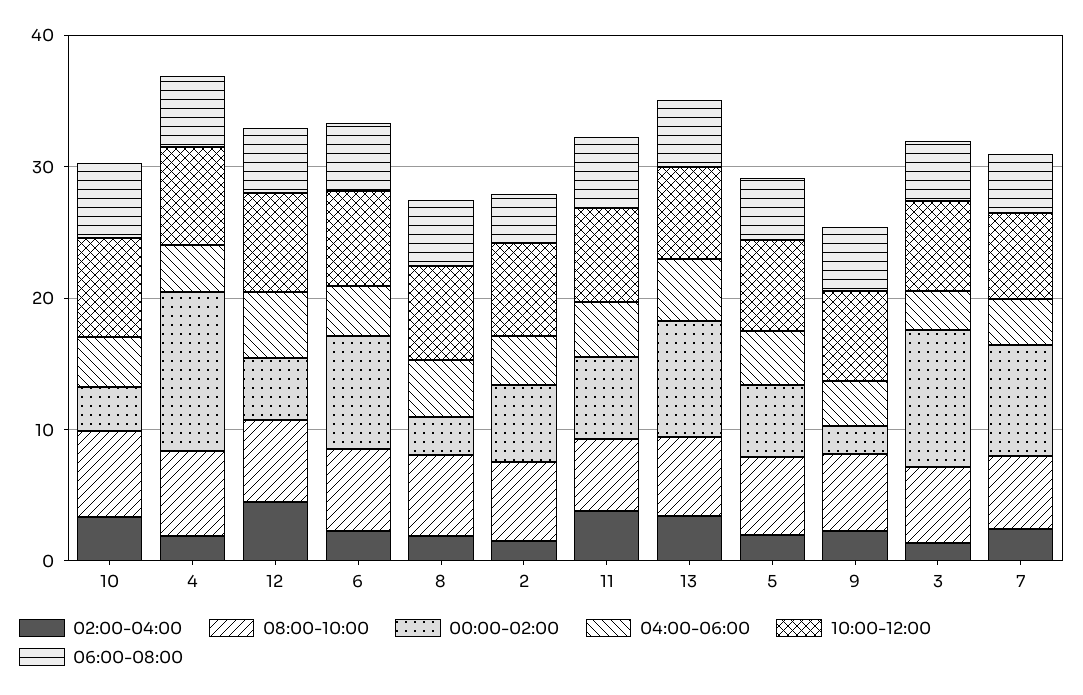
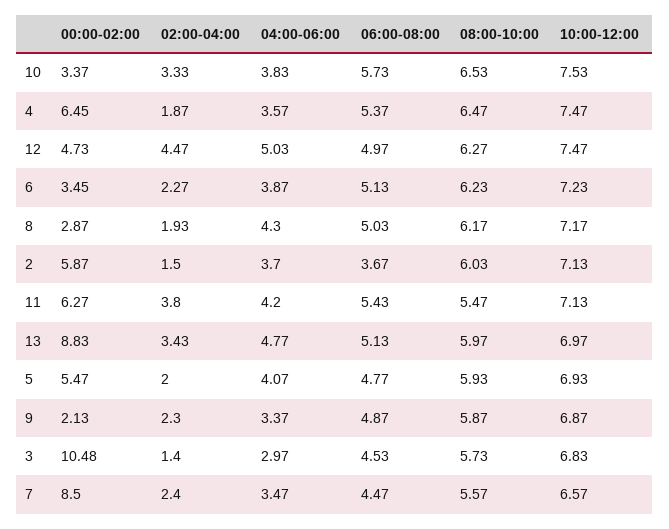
  {
    "02:00-04:00": {
      "10": 3.33,
      "4": 1.87,
      "12": 4.47,
      "6": 2.27,
      "8": 1.93,
      "2": 1.5,
      "11": 3.8,
      "13": 3.43,
      "5": 2,
      "9": 2.3,
      "3": 1.4,
      "7": 2.4
    },
    "08:00-10:00": {
      "10": 6.53,
      "4": 6.47,
      "12": 6.27,
      "6": 6.23,
      "8": 6.17,
      "2": 6.03,
      "11": 5.47,
      "13": 5.97,
      "5": 5.93,
      "9": 5.87,
      "3": 5.73,
      "7": 5.57
    },
    "00:00-02:00": {
      "10": 3.37,
-     "4": 12,
+     "4": 6.45,
      "12": 4.73,
-     "6": 8,
+     "6": 3.45,
      "8": 2.87,
      "2": 5.87,
      "11": 6.27,
      "13": 8.83,
      "5": 5.47,
      "9": 2.13,
      "3": 10.48,
      "7": 8.5
    },
    "04:00-06:00": {
      "10": 3.83,
      "4": 3.57,
      "12": 5.03,
      "6": 3.87,
      "8": 4.3,
      "2": 3.7,
      "11": 4.2,
      "13": 4.77,
      "5": 4.07,
      "9": 3.37,
      "3": 2.97,
      "7": 3.47
    },
    "10:00-12:00": {
      "10": 7.53,
      "4": 7.47,
      "12": 7.47,
      "6": 7.23,
      "8": 7.17,
      "2": 7.13,
      "11": 7.13,
      "13": 6.97,
      "5": 6.93,
      "9": 6.87,
      "3": 6.83,
      "7": 6.57
    },
    "06:00-08:00": {
      "10": 5.73,
      "4": 5.37,
      "12": 4.97,
      "6": 5.13,
      "8": 5.03,
      "2": 3.67,
      "11": 5.43,
      "13": 5.13,
      "5": 4.77,
      "9": 4.87,
      "3": 4.53,
      "7": 4.47
    }
  }

